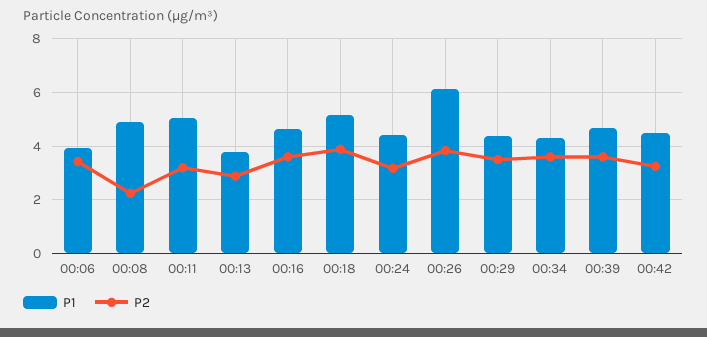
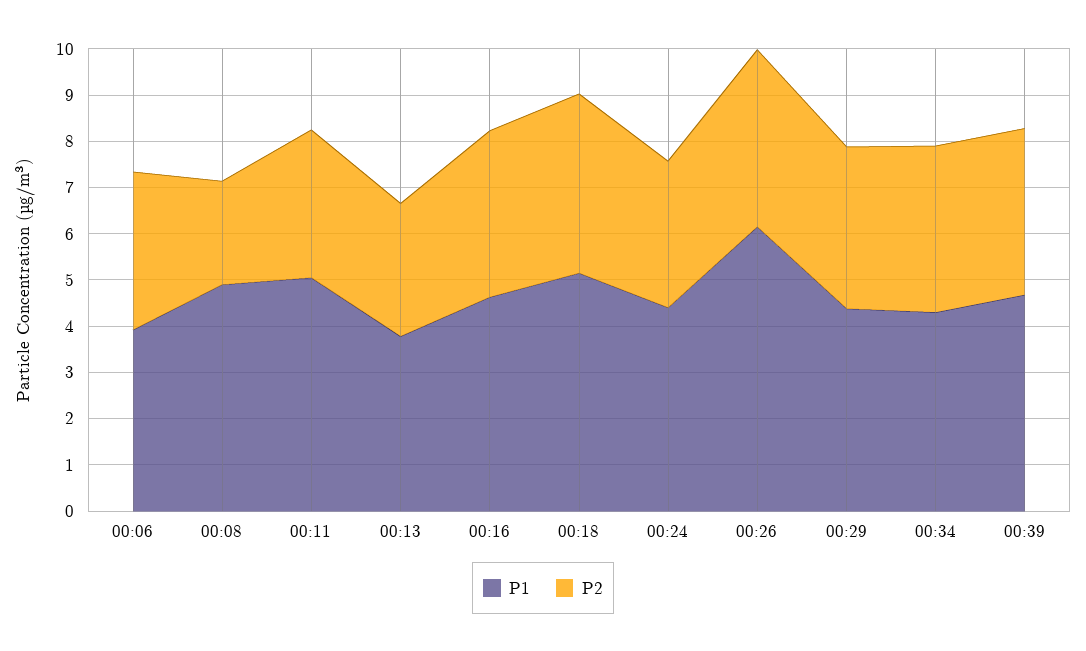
  {
    "P1": {
      "00:06": 4,
      "00:08": 5,
      "00:11": 5,
      "00:13": 3.8,
      "00:16": 4.6,
      "00:18": 5.2,
      "00:24": 4.4,
      "00:26": 6.2,
      "00:29": 4.4,
      "00:34": 4.4,
-     "00:39": 4.6,
+     "00:39": 4.6
-     "00:42": 4.5
    },
    "P2": {
      "00:06": 3.4,
      "00:08": 2.2,
      "00:11": 3.2,
      "00:13": 2.8,
      "00:16": 3.6,
      "00:18": 3.8,
      "00:24": 3.2,
      "00:26": 3.8,
      "00:29": 3.6,
      "00:34": 3.6,
-     "00:39": 3.6,
+     "00:39": 3.6
-     "00:42": 3.25
    }
  }

